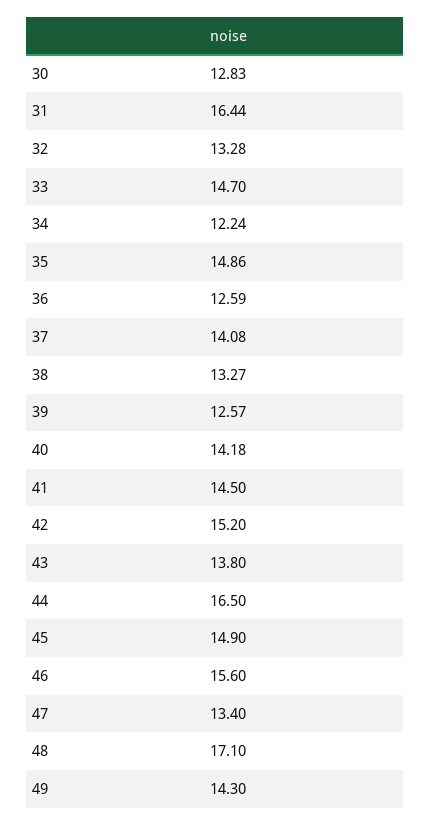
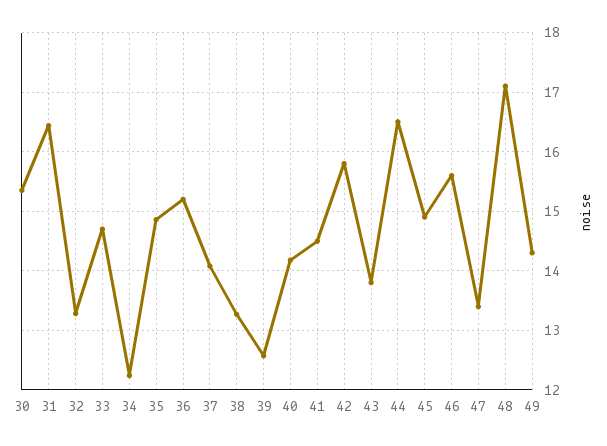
  {
-   "30": 12.83,
+   "30": 15.4,
    "31": 16.44,
    "32": 13.28,
    "33": 14.7,
    "34": 12.24,
    "35": 14.86,
-   "36": 12.59,
+   "36": 15.2,
    "37": 14.08,
    "38": 13.27,
    "39": 12.57,
    "40": 14.18,
    "41": 14.5,
-   "42": 15.2,
+   "42": 15.8,
    "43": 13.8,
    "44": 16.5,
    "45": 14.9,
    "46": 15.6,
    "47": 13.4,
    "48": 17.1,
    "49": 14.3
  }

